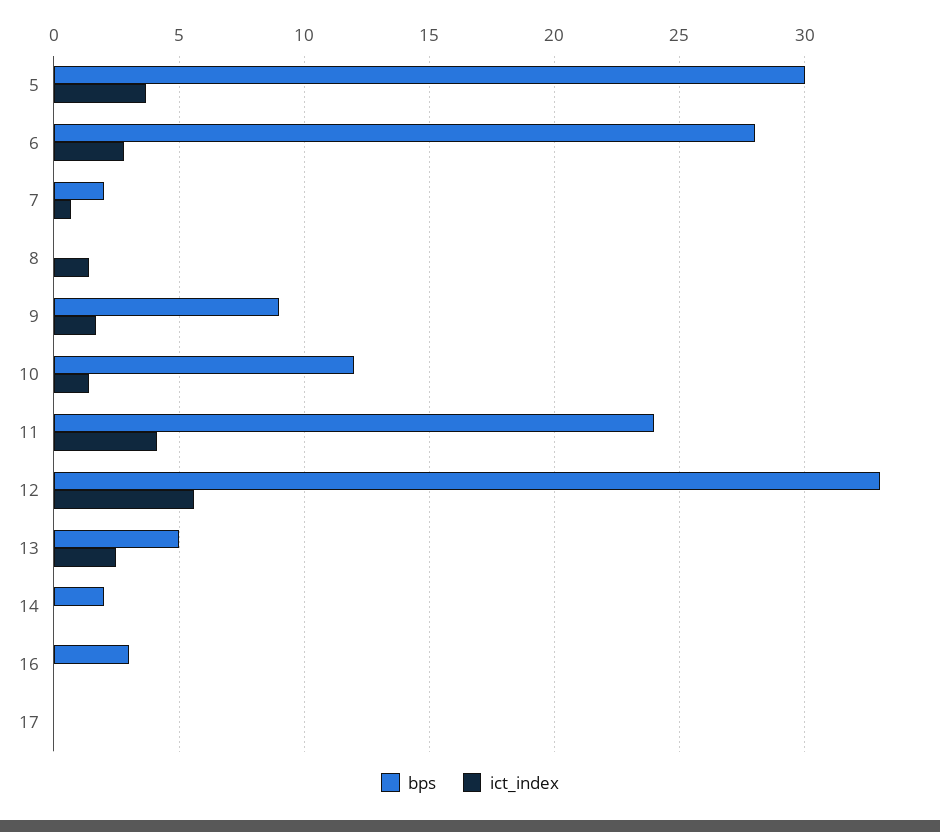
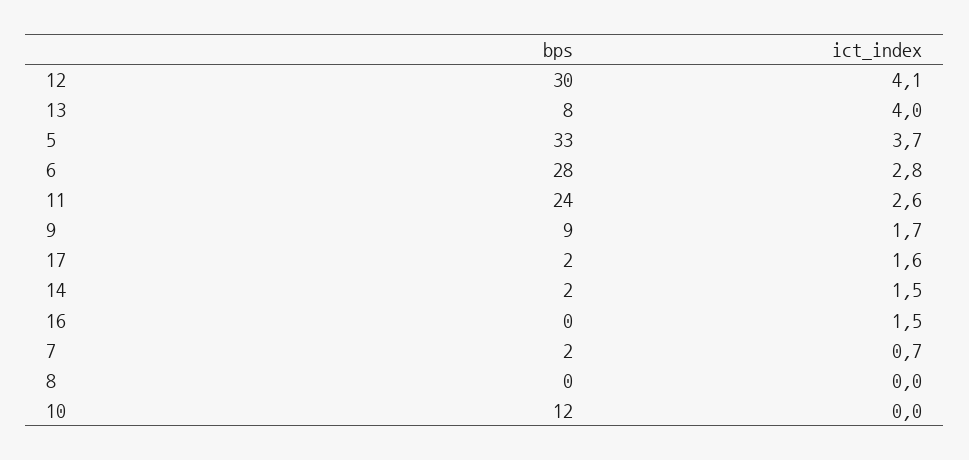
  {
    "bps": {
-     "5": 30,
+     "5": 33,
      "6": 28,
      "7": 2,
      "8": 0,
      "9": 9,
      "10": 12,
      "11": 24,
-     "12": 33,
+     "12": 30,
-     "13": 5,
+     "13": 8,
      "14": 2,
-     "16": 3,
+     "16": 0,
-     "17": 0
+     "17": 2
    },
    "ict_index": {
      "5": 3.7,
      "6": 2.8,
      "7": 0.7,
-     "8": 1.5,
+     "8": 0,
      "9": 1.7,
-     "10": 1.5,
+     "10": 0,
-     "11": 4,
+     "11": 2.6,
-     "12": 5.5,
+     "12": 4.1,
-     "13": 2.5,
+     "13": 4,
-     "14": 0,
+     "14": 1.5,
-     "16": 0,
+     "16": 1.5,
-     "17": 0
+     "17": 1.6
    }
  }

